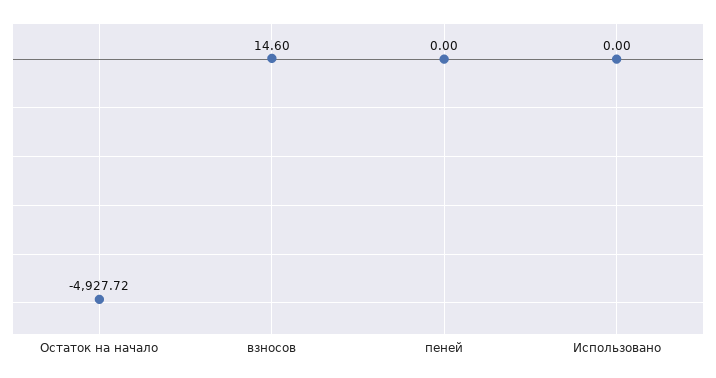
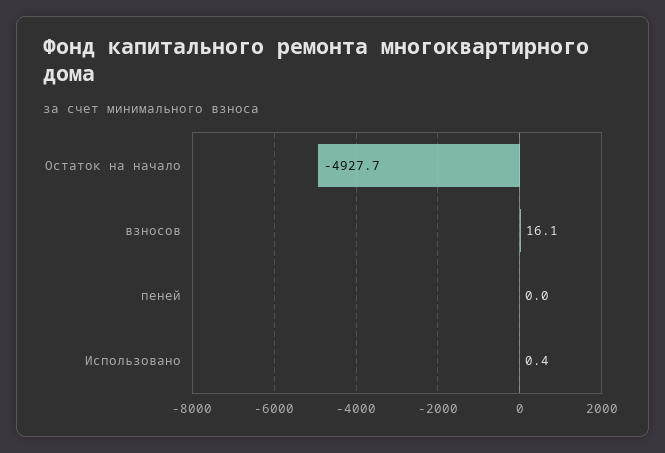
  {
    "Остаток на начало": -4927.72,
-   "взносов": 14.6,
+   "взносов": 16.1,
    "пеней": 0,
-   "Использовано": 0
+   "Использовано": 0.4
  }

